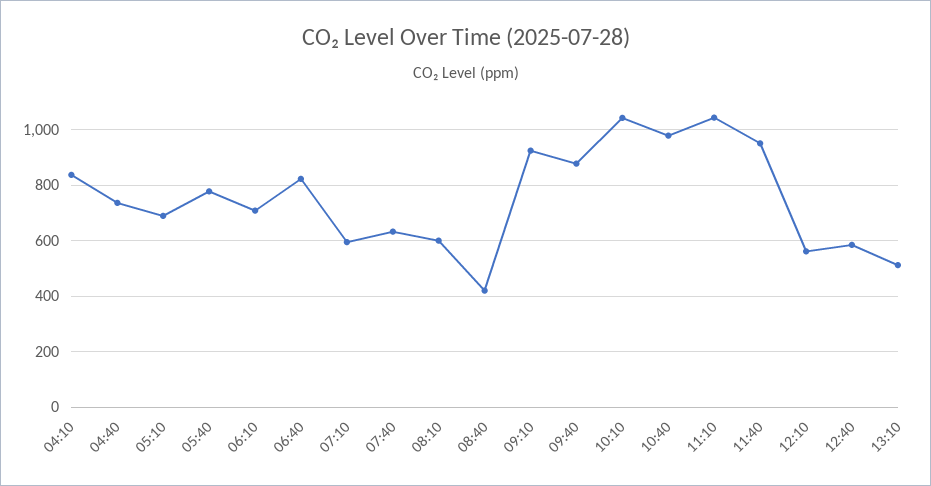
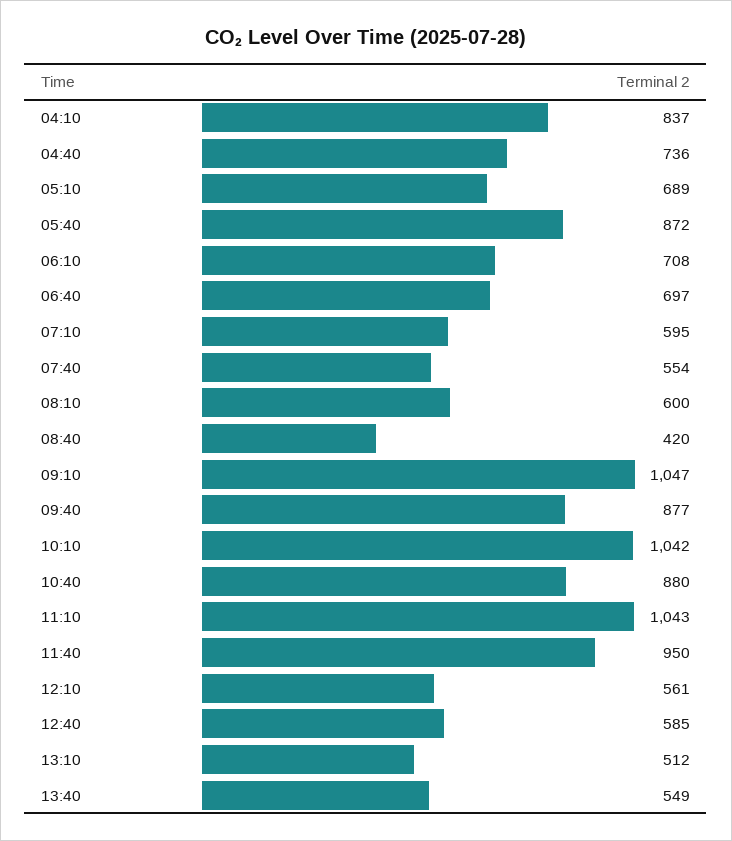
  {
    "04:10": 837,
    "04:40": 736,
    "05:10": 689,
-   "05:40": 775,
+   "05:40": 872,
    "06:10": 708,
-   "06:40": 825,
+   "06:40": 697,
    "07:10": 595,
-   "07:40": 625,
+   "07:40": 554,
    "08:10": 600,
    "08:40": 420,
-   "09:10": 925,
+   "09:10": 1047,
    "09:40": 877,
    "10:10": 1042,
-   "10:40": 975,
+   "10:40": 880,
    "11:10": 1043,
    "11:40": 950,
    "12:10": 561,
    "12:40": 585,
-   "13:10": 512
+   "13:10": 512,
+   "13:40": 549
  }

